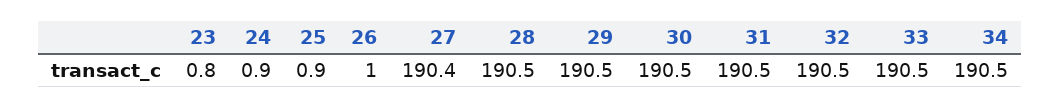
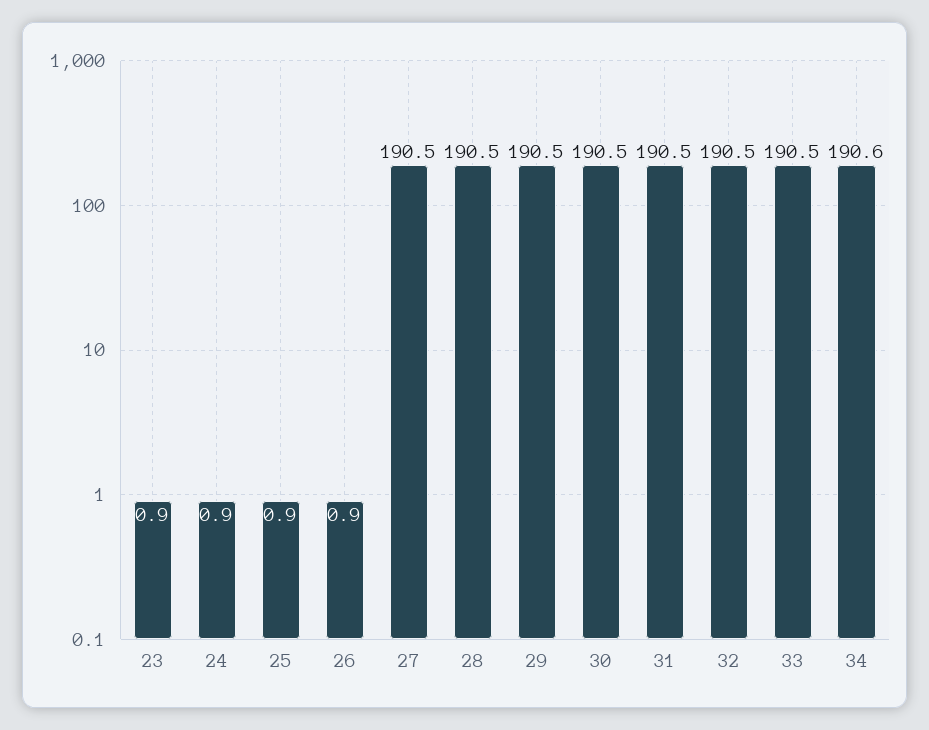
  {
-   "23": 0.8,
+   "23": 0.9,
    "24": 0.9,
    "25": 0.9,
-   "26": 1,
+   "26": 0.9,
-   "27": 190.4,
+   "27": 190.5,
    "28": 190.5,
    "29": 190.5,
    "30": 190.5,
    "31": 190.5,
    "32": 190.5,
    "33": 190.5,
-   "34": 190.5
+   "34": 190.6
  }

